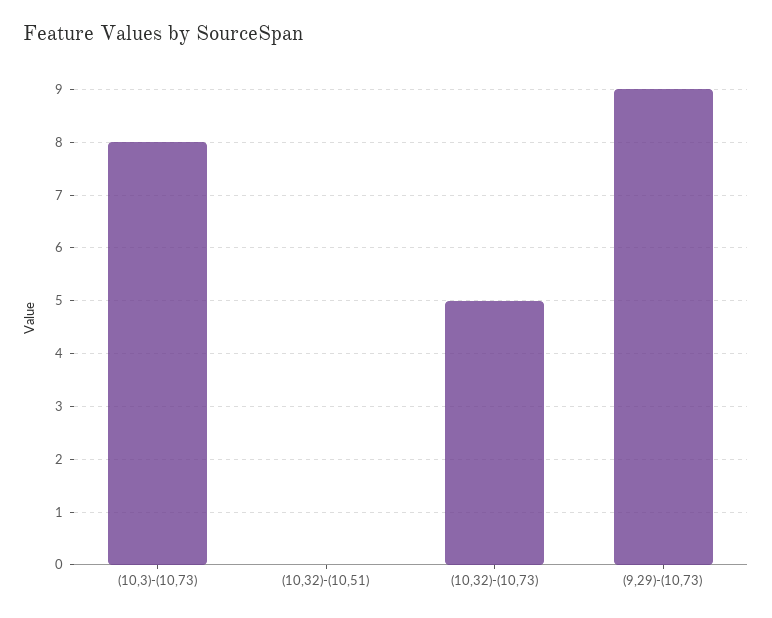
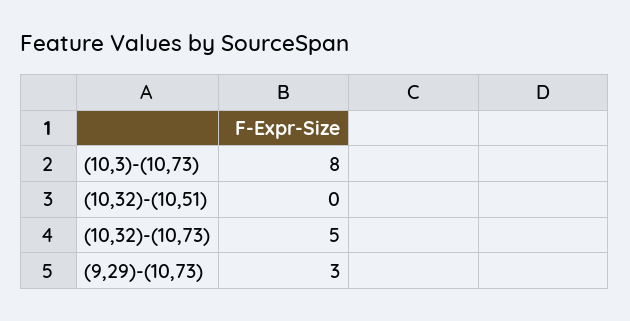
  {
    "(10,3)-(10,73)": 8,
    "(10,32)-(10,51)": 0,
    "(10,32)-(10,73)": 5,
-   "(9,29)-(10,73)": 9
+   "(9,29)-(10,73)": 3
  }

